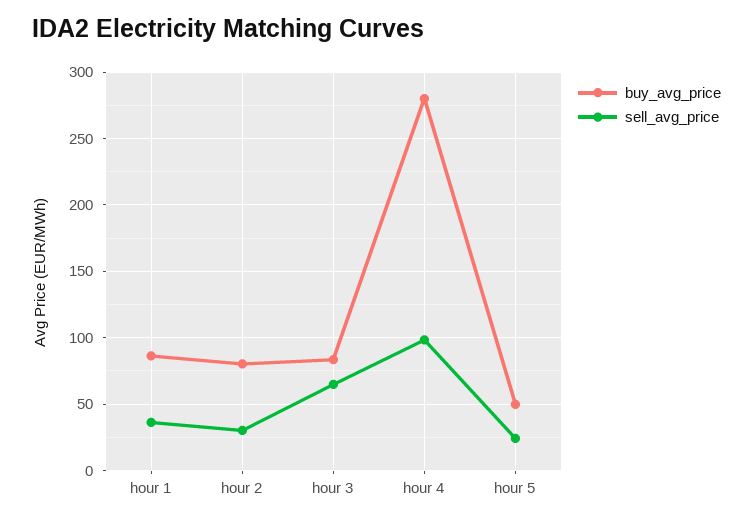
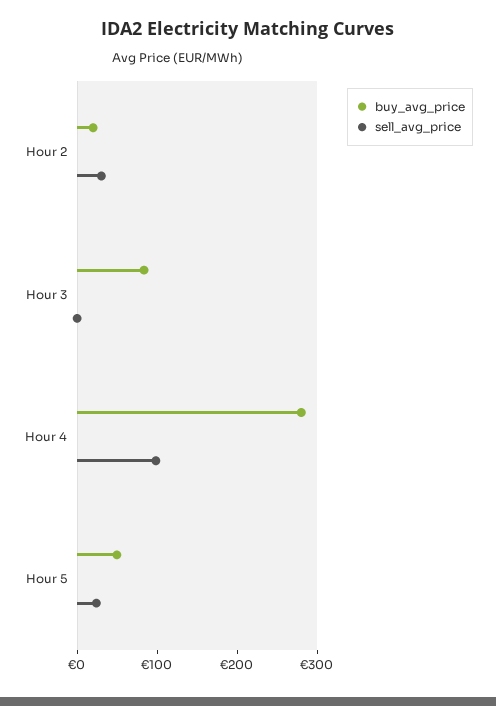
  {
    "buy_avg_price": {
-     "hour 1": 85,
-     "hour 2": 80,
+     "hour 2": 20,
      "hour 3": 85,
      "hour 4": 280,
      "hour 5": 50
    },
    "sell_avg_price": {
-     "hour 1": 35,
      "hour 2": 30,
-     "hour 3": 65,
+     "hour 3": 0,
      "hour 4": 100,
      "hour 5": 25
    }
  }

